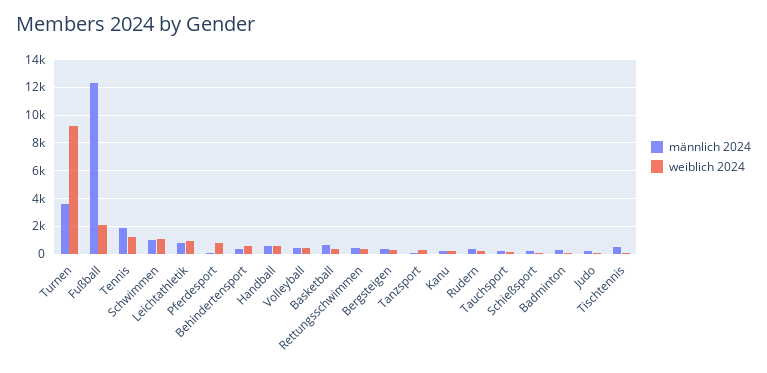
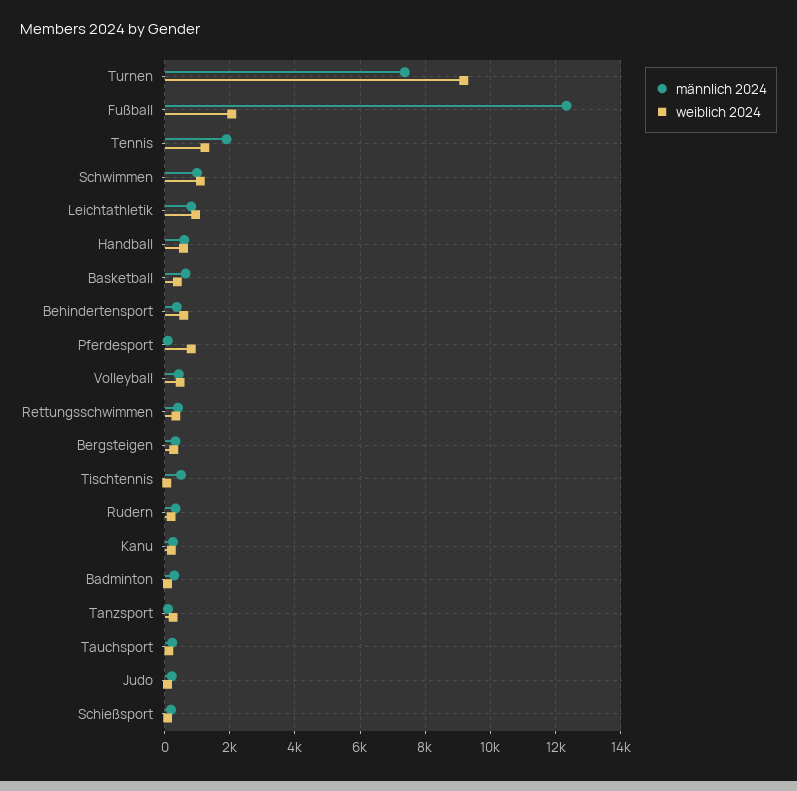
  {
    "männlich 2024": {
-     "Turnen": 3500,
+     "Turnen": 7400,
      "Fußball": 12400,
      "Tennis": 1800,
      "Schwimmen": 1000,
      "Leichtathletik": 800,
      "Pferdesport": 0,
      "Behindertensport": 400,
      "Handball": 600,
      "Volleyball": 400,
      "Basketball": 600,
      "Rettungsschwimmen": 400,
      "Bergsteigen": 400,
      "Tanzsport": 200,
      "Kanu": 200,
      "Rudern": 400,
      "Tauchsport": 200,
      "Schießsport": 200,
      "Badminton": 200,
      "Judo": 200,
      "Tischtennis": 600
    },
    "weiblich 2024": {
      "Turnen": 9200,
      "Fußball": 2000,
      "Tennis": 1200,
      "Schwimmen": 1000,
      "Leichtathletik": 1000,
      "Pferdesport": 800,
      "Behindertensport": 600,
      "Handball": 600,
      "Volleyball": 400,
      "Basketball": 400,
      "Rettungsschwimmen": 400,
      "Bergsteigen": 200,
      "Tanzsport": 200,
      "Kanu": 200,
      "Rudern": 200,
      "Tauchsport": 200,
      "Schießsport": 0,
      "Badminton": 0,
      "Judo": 0,
      "Tischtennis": 0
    }
  }

